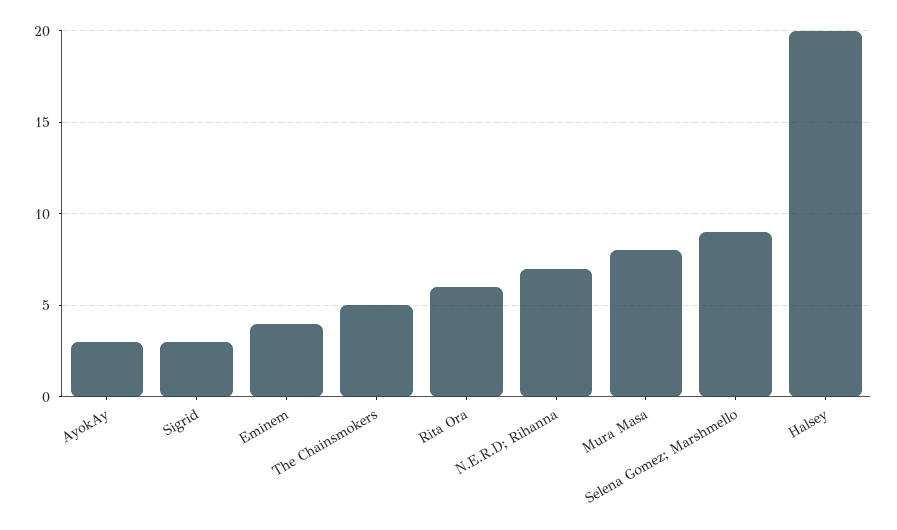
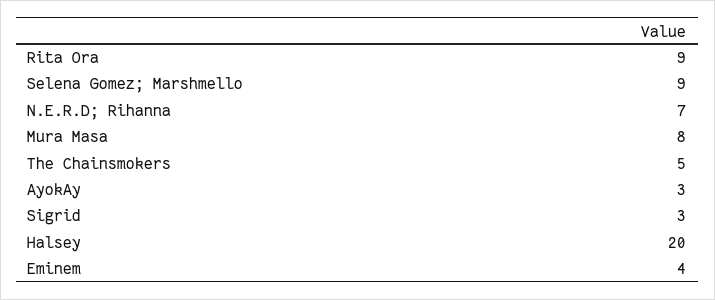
  {
    "AyokAy": 3,
    "Sigrid": 3,
    "Eminem": 4,
    "The Chainsmokers": 5,
-   "Rita Ora": 6,
+   "Rita Ora": 9,
    "N.E.R.D; Rihanna": 7,
    "Mura Masa": 8,
    "Selena Gomez; Marshmello": 9,
    "Halsey": 20
  }

